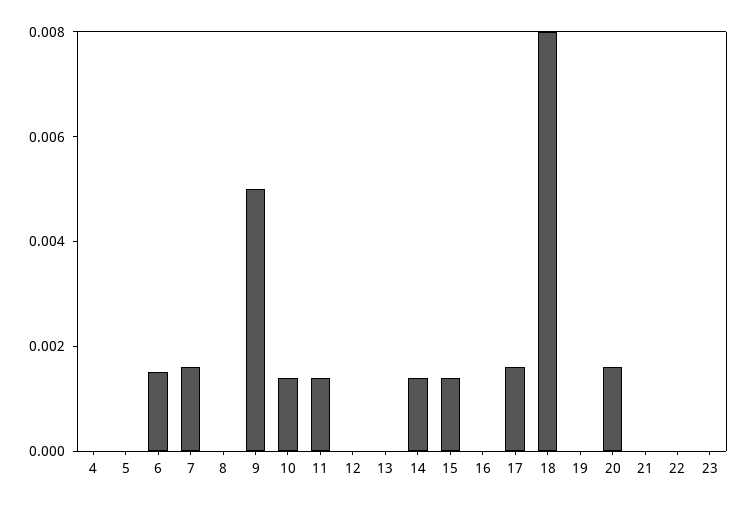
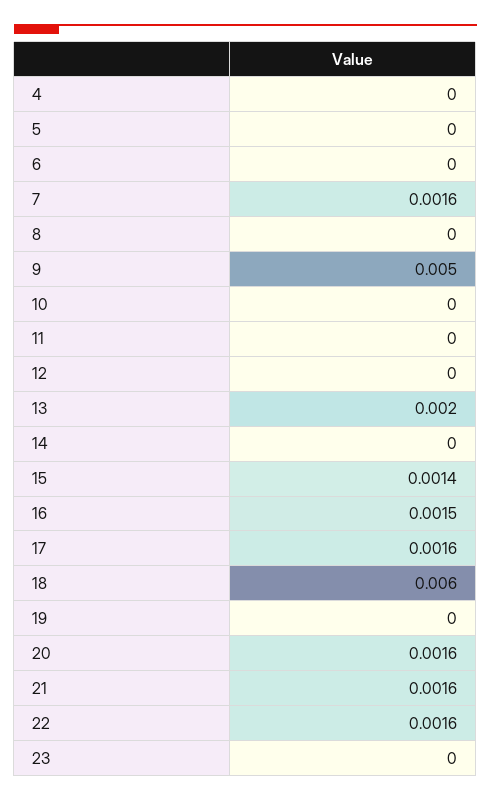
  {
    "4": 0,
    "5": 0,
-   "6": 0.0015,
+   "6": 0,
    "7": 0.0016,
    "8": 0,
    "9": 0.005,
-   "10": 0.0015,
+   "10": 0,
-   "11": 0.0015,
+   "11": 0,
    "12": 0,
-   "13": 0,
+   "13": 0.002,
-   "14": 0.0015,
+   "14": 0,
    "15": 0.0014,
-   "16": 0,
+   "16": 0.0015,
    "17": 0.0016,
-   "18": 0.008,
+   "18": 0.006,
    "19": 0,
    "20": 0.0016,
-   "21": 0,
+   "21": 0.0016,
-   "22": 0,
+   "22": 0.0016,
    "23": 0
  }

